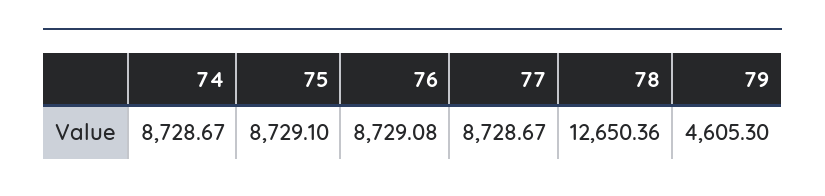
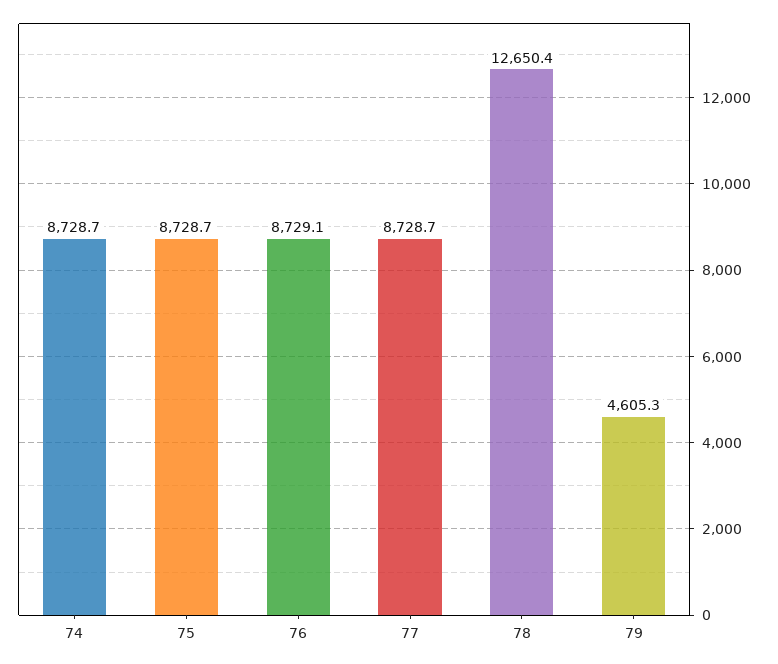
  {
    "74": 8728.67,
-   "75": 8729.1,
+   "75": 8728.7,
    "76": 8729.08,
    "77": 8728.67,
    "78": 12650.36,
    "79": 4605.3
  }

